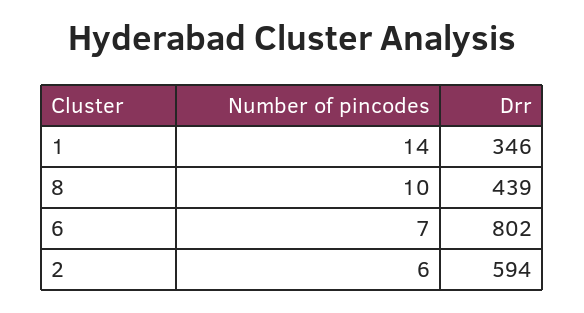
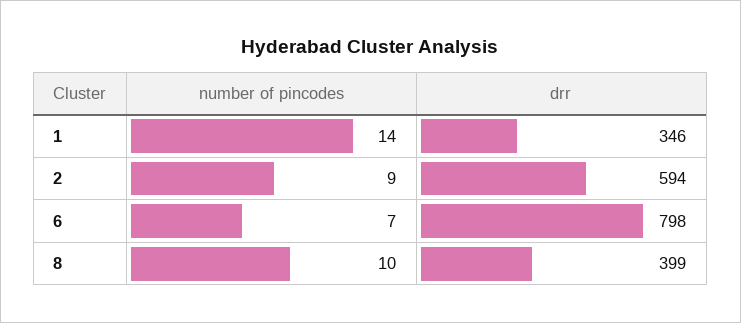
  {
    "Number of pincodes": {
      "1": 14,
      "8": 10,
      "6": 7,
-     "2": 6
+     "2": 9
    },
    "Drr": {
      "1": 346,
-     "8": 439,
+     "8": 399,
-     "6": 802,
+     "6": 798,
      "2": 594
    }
  }

